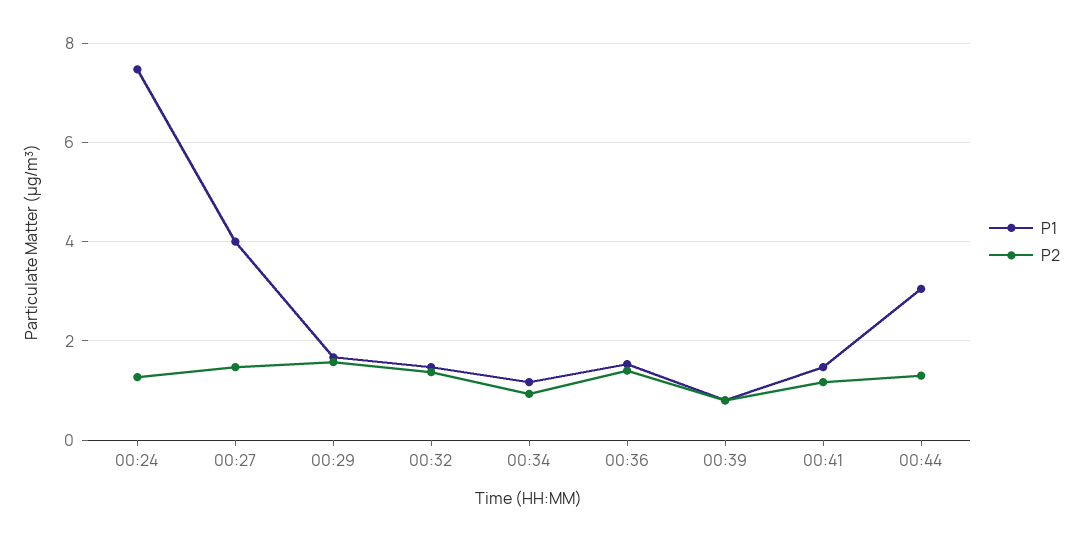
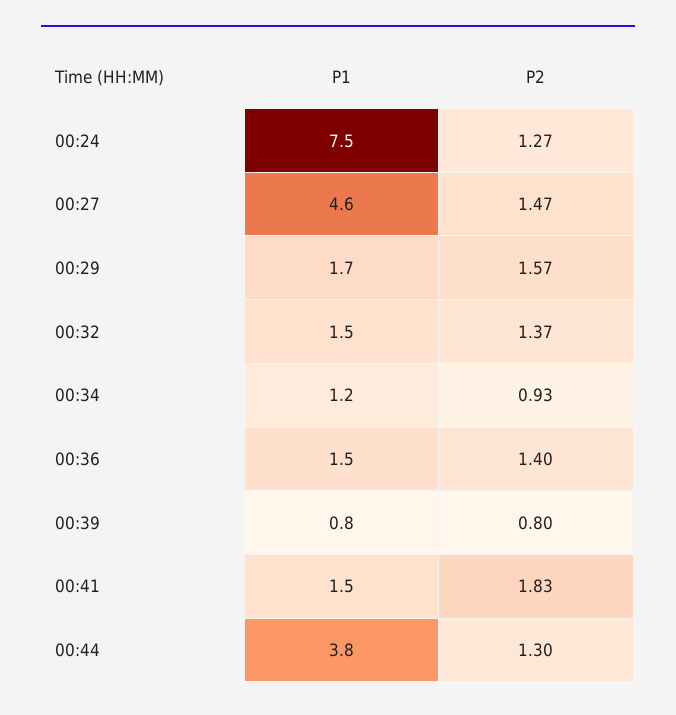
  {
    "P1": {
      "00:24": 7.5,
-     "00:27": 4,
+     "00:27": 4.6,
      "00:29": 1.7,
      "00:32": 1.5,
      "00:34": 1.2,
      "00:36": 1.5,
      "00:39": 0.8,
      "00:41": 1.5,
-     "00:44": 3
+     "00:44": 3.8
    },
    "P2": {
      "00:24": 1.27,
      "00:27": 1.47,
      "00:29": 1.57,
      "00:32": 1.37,
      "00:34": 0.93,
      "00:36": 1.4,
      "00:39": 0.8,
-     "00:41": 1.2,
+     "00:41": 1.83,
      "00:44": 1.3
    }
  }

